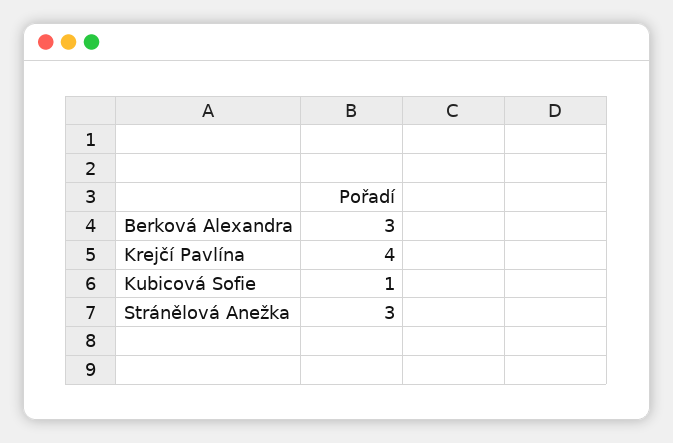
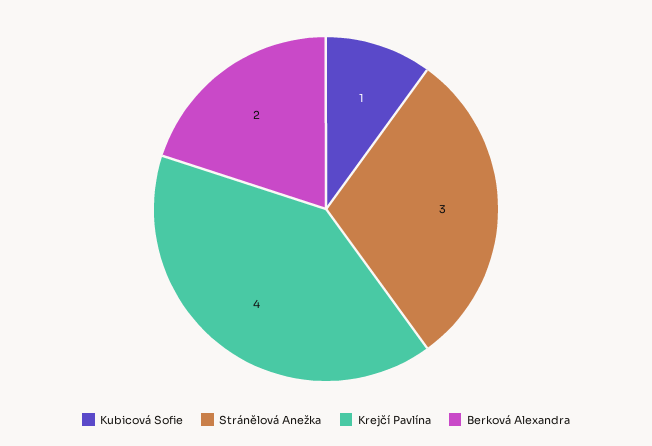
  {
-   "Berková Alexandra": 3,
+   "Berková Alexandra": 2,
    "Krejčí Pavlína": 4,
    "Kubicová Sofie": 1,
    "Stránělová Anežka": 3
  }

